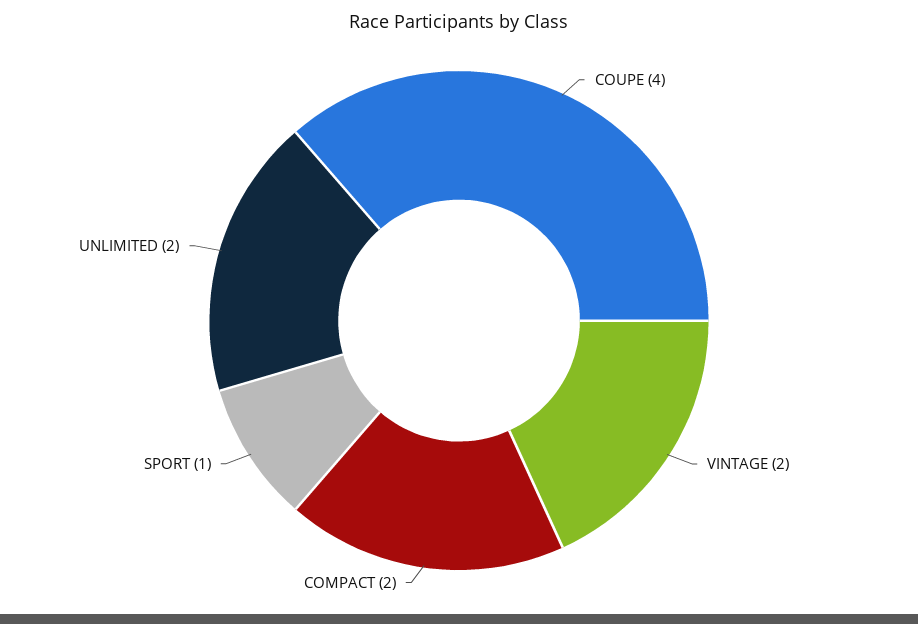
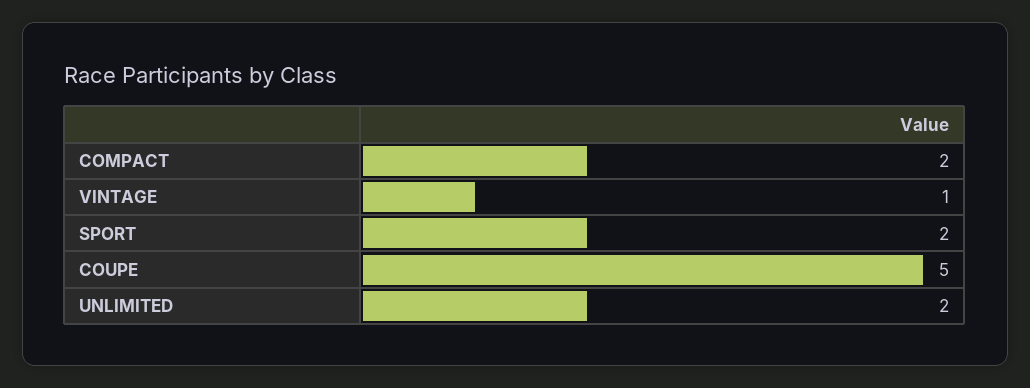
  {
-   "COUPE": 4,
+   "COUPE": 5,
-   "VINTAGE": 2,
+   "VINTAGE": 1,
    "COMPACT": 2,
-   "SPORT": 1,
+   "SPORT": 2,
    "UNLIMITED": 2
  }

